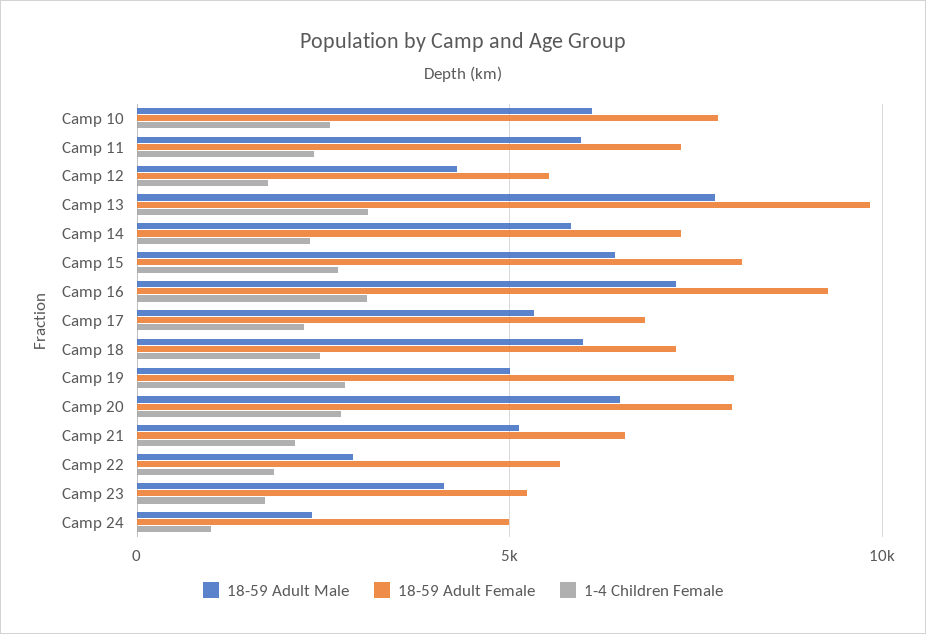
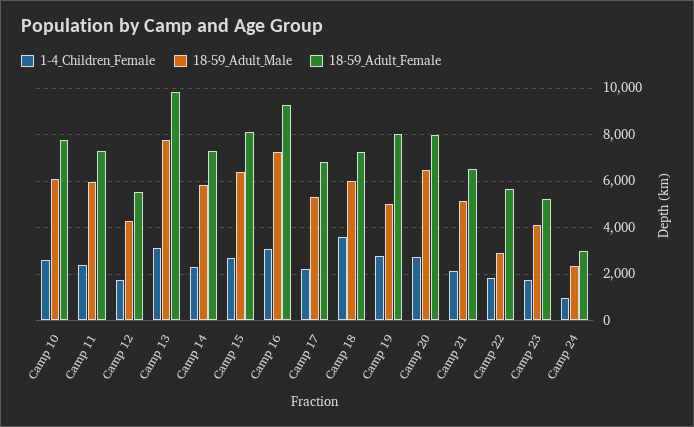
  {
    "18-59 Adult Male": {
      "Camp 10": 6000,
      "Camp 11": 6000,
      "Camp 12": 4500,
      "Camp 13": 8000,
      "Camp 14": 6000,
      "Camp 15": 6500,
      "Camp 16": 7000,
      "Camp 17": 5500,
      "Camp 18": 6000,
      "Camp 19": 5000,
      "Camp 20": 6500,
      "Camp 21": 5000,
      "Camp 22": 3000,
      "Camp 23": 4000,
      "Camp 24": 2500
    },
    "18-59 Adult Female": {
      "Camp 10": 8000,
      "Camp 11": 7500,
      "Camp 12": 5500,
      "Camp 13": 10000,
      "Camp 14": 7500,
      "Camp 15": 8000,
      "Camp 16": 9500,
      "Camp 17": 7000,
      "Camp 18": 7000,
      "Camp 19": 8000,
      "Camp 20": 8000,
      "Camp 21": 6500,
      "Camp 22": 5500,
      "Camp 23": 5000,
-     "Camp 24": 5000
+     "Camp 24": 3000
    },
    "1-4 Children Female": {
      "Camp 10": 2500,
      "Camp 11": 2500,
      "Camp 12": 2000,
      "Camp 13": 3000,
      "Camp 14": 2500,
      "Camp 15": 2500,
      "Camp 16": 3000,
      "Camp 17": 2000,
-     "Camp 18": 2500,
+     "Camp 18": 3500,
      "Camp 19": 3000,
      "Camp 20": 2500,
      "Camp 21": 2000,
      "Camp 22": 2000,
      "Camp 23": 1500,
      "Camp 24": 1000
    }
  }

